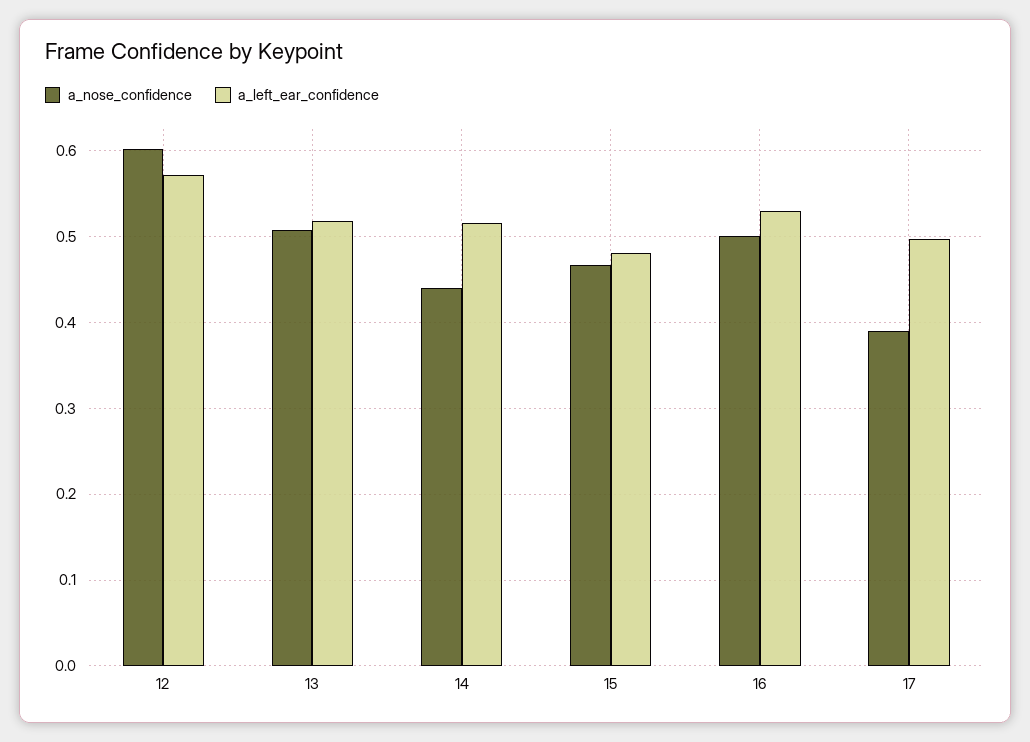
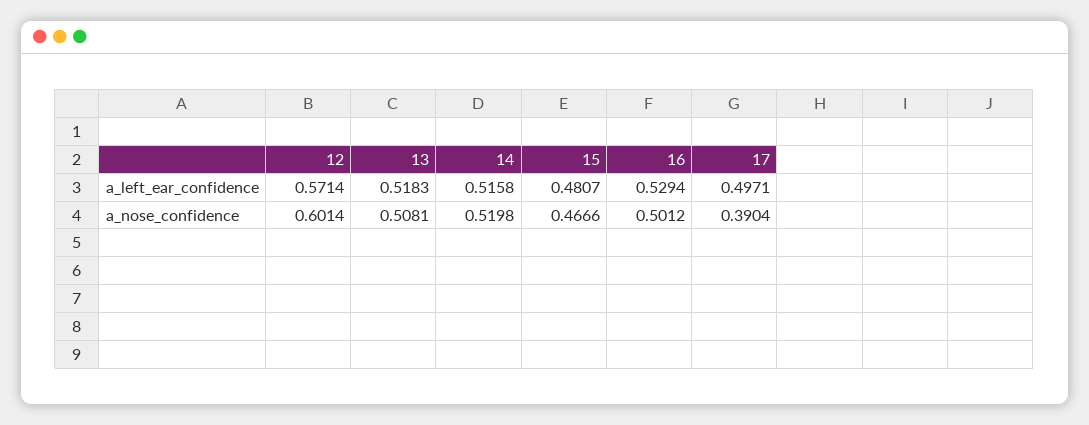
  {
    "a_nose_confidence": {
      "12": 0.6014,
      "13": 0.5081,
-     "14": 0.44,
+     "14": 0.5198,
      "15": 0.4666,
      "16": 0.5012,
      "17": 0.3904
    },
    "a_left_ear_confidence": {
      "12": 0.5714,
      "13": 0.5183,
      "14": 0.5158,
      "15": 0.4807,
      "16": 0.5294,
      "17": 0.4971
    }
  }

